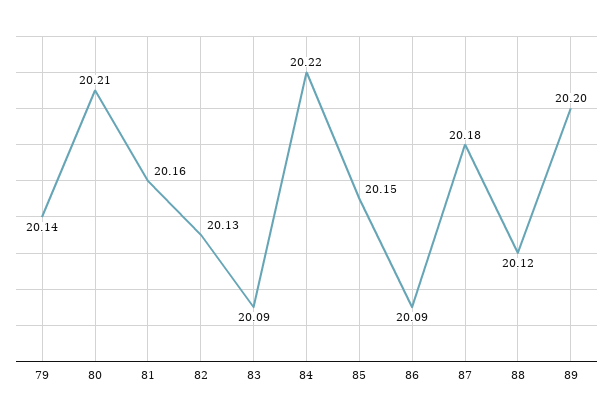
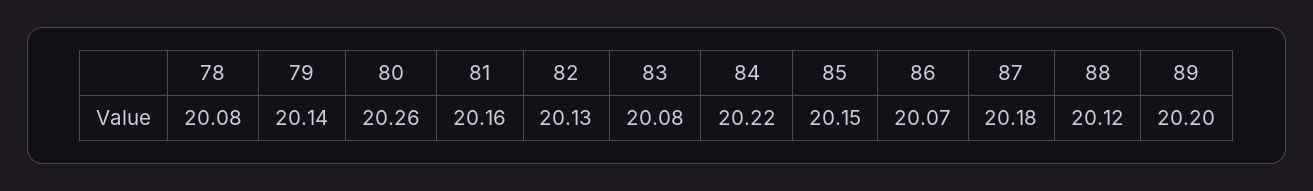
  {
    "79": 20.14,
-   "80": 20.21,
+   "80": 20.26,
    "81": 20.16,
    "82": 20.13,
-   "83": 20.09,
+   "83": 20.08,
    "84": 20.22,
    "85": 20.15,
-   "86": 20.09,
+   "86": 20.07,
    "87": 20.18,
    "88": 20.12,
-   "89": 20.2
+   "89": 20.2,
+   "78": 20.08
  }

